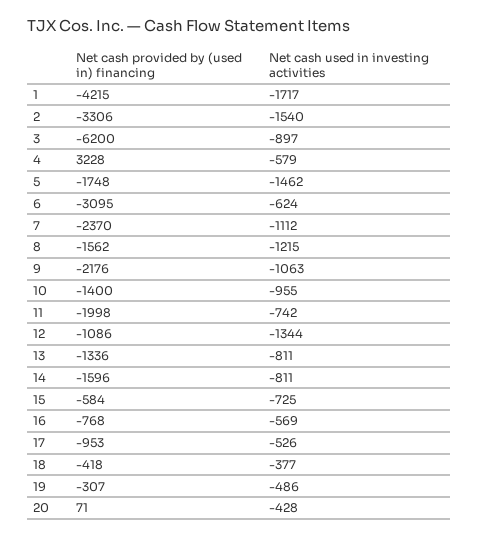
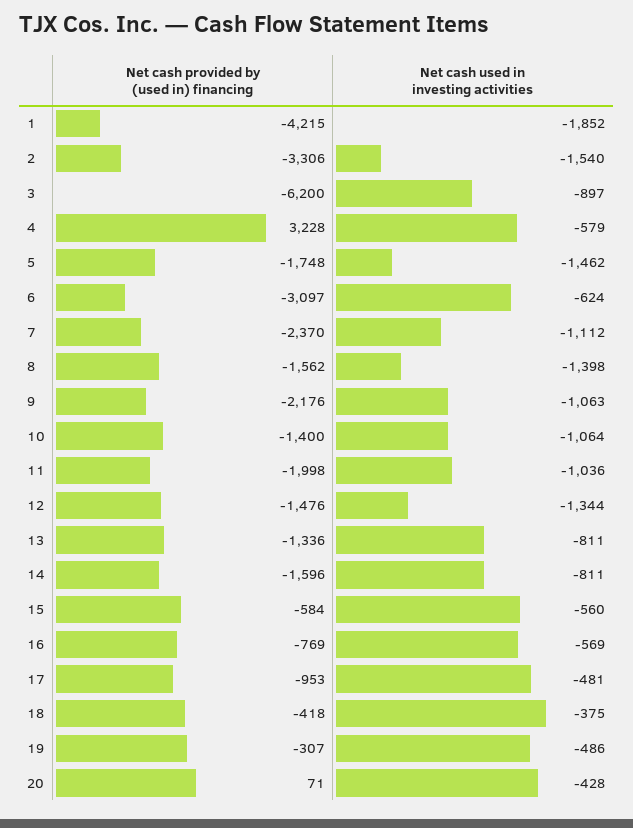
  {
    "Net cash provided by (used in) financing": {
      "1": -4215,
      "2": -3306,
      "3": -6200,
      "4": 3228,
      "5": -1748,
-     "6": -3095,
+     "6": -3097,
      "7": -2370,
      "8": -1562,
      "9": -2176,
      "10": -1400,
      "11": -1998,
-     "12": -1086,
+     "12": -1476,
      "13": -1336,
      "14": -1596,
      "15": -584,
-     "16": -768,
+     "16": -769,
      "17": -953,
      "18": -418,
      "19": -307,
      "20": 71
    },
    "Net cash used in investing activities": {
-     "1": -1717,
+     "1": -1852,
      "2": -1540,
      "3": -897,
      "4": -579,
      "5": -1462,
      "6": -624,
      "7": -1112,
-     "8": -1215,
+     "8": -1398,
      "9": -1063,
-     "10": -955,
+     "10": -1064,
-     "11": -742,
+     "11": -1036,
      "12": -1344,
      "13": -811,
      "14": -811,
-     "15": -725,
+     "15": -560,
      "16": -569,
-     "17": -526,
+     "17": -481,
-     "18": -377,
+     "18": -375,
      "19": -486,
      "20": -428
    }
  }

